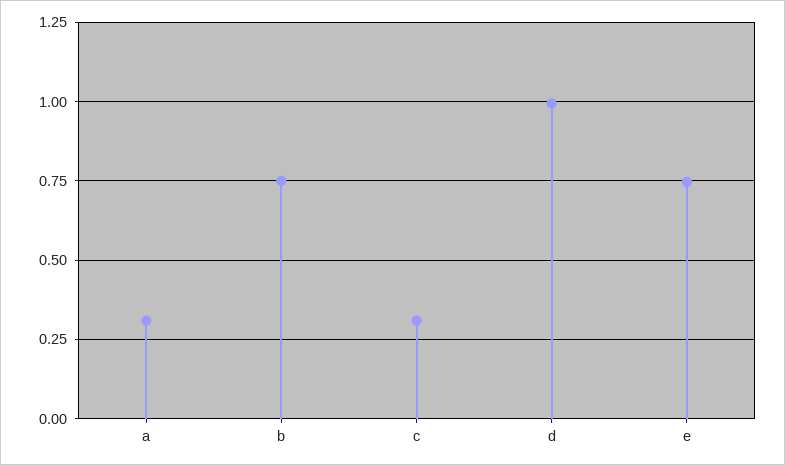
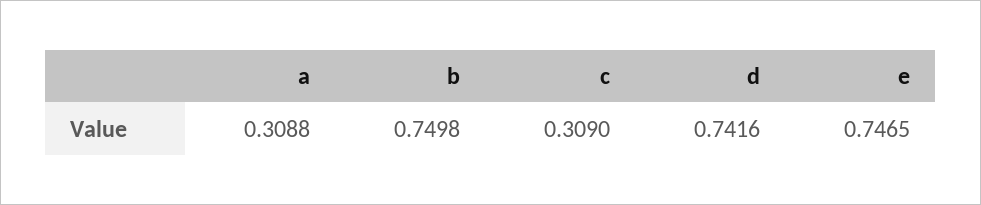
  {
    "a": 0.3088,
    "b": 0.7498,
    "c": 0.309,
-   "d": 1,
+   "d": 0.7416,
    "e": 0.7465
  }

